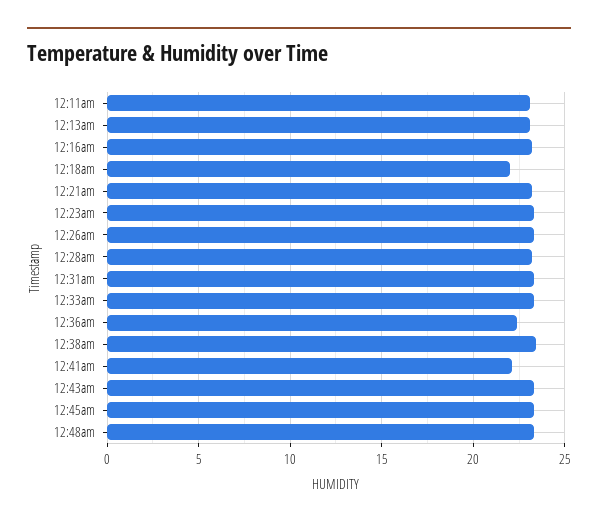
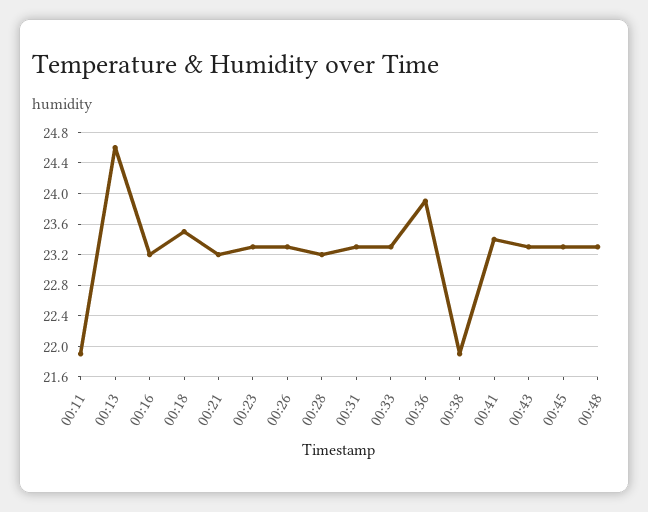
  {
-   "12:11am": 23,
+   "12:11am": 21.9,
-   "12:13am": 23,
+   "12:13am": 24.6,
    "12:16am": 23.2,
-   "12:18am": 22,
+   "12:18am": 23.5,
    "12:21am": 23.2,
    "12:23am": 23.3,
    "12:26am": 23.3,
    "12:28am": 23.2,
    "12:31am": 23.3,
    "12:33am": 23.3,
-   "12:36am": 22.5,
+   "12:36am": 23.9,
-   "12:38am": 23.5,
+   "12:38am": 21.9,
-   "12:41am": 22,
+   "12:41am": 23.4,
    "12:43am": 23.3,
    "12:45am": 23.3,
    "12:48am": 23.3
  }

